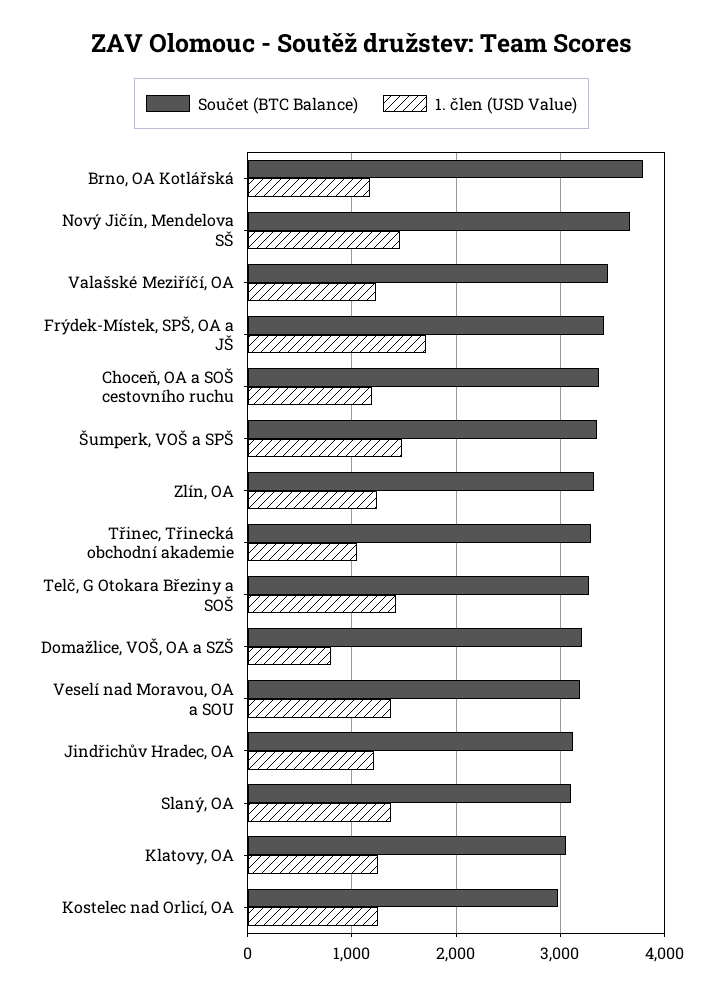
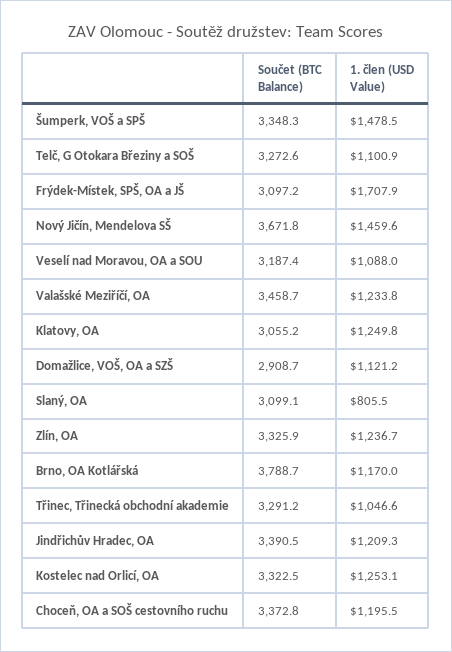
  {
    "Součet (BTC Balance)": {
      "Brno, OA Kotlářská": 3788.7,
      "Nový Jičín, Mendelova SŠ": 3671.8,
      "Valašské Meziříčí, OA": 3458.7,
-     "Frýdek-Místek, SPŠ, OA a JŠ": 3400,
+     "Frýdek-Místek, SPŠ, OA a JŠ": 3097.2,
      "Choceň, OA a SOŠ cestovního ruchu": 3372.8,
      "Šumperk, VOŠ a SPŠ": 3348.3,
      "Zlín, OA": 3325.9,
      "Třinec, Třinecká obchodní akademie": 3291.2,
      "Telč, G Otokara Březiny a SOŠ": 3272.6,
-     "Domažlice, VOŠ, OA a SZŠ": 3200,
+     "Domažlice, VOŠ, OA a SZŠ": 2908.7,
      "Veselí nad Moravou, OA a SOU": 3187.4,
-     "Jindřichův Hradec, OA": 3100,
+     "Jindřichův Hradec, OA": 3390.5,
      "Slaný, OA": 3099.1,
      "Klatovy, OA": 3055.2,
-     "Kostelec nad Orlicí, OA": 3000
+     "Kostelec nad Orlicí, OA": 3322.5
    },
    "1. člen (USD Value)": {
      "Brno, OA Kotlářská": 1170,
      "Nový Jičín, Mendelova SŠ": 1459.6,
      "Valašské Meziříčí, OA": 1233.8,
      "Frýdek-Místek, SPŠ, OA a JŠ": 1707.9,
      "Choceň, OA a SOŠ cestovního ruchu": 1195.5,
      "Šumperk, VOŠ a SPŠ": 1478.5,
      "Zlín, OA": 1236.7,
      "Třinec, Třinecká obchodní akademie": 1046.6,
-     "Telč, G Otokara Březiny a SOŠ": 1400,
+     "Telč, G Otokara Březiny a SOŠ": 1100.9,
-     "Domažlice, VOŠ, OA a SZŠ": 800,
+     "Domažlice, VOŠ, OA a SZŠ": 1121.2,
-     "Veselí nad Moravou, OA a SOU": 1400,
+     "Veselí nad Moravou, OA a SOU": 1088,
      "Jindřichův Hradec, OA": 1209.3,
-     "Slaný, OA": 1400,
+     "Slaný, OA": 805.5,
      "Klatovy, OA": 1249.8,
      "Kostelec nad Orlicí, OA": 1253.1
    }
  }

